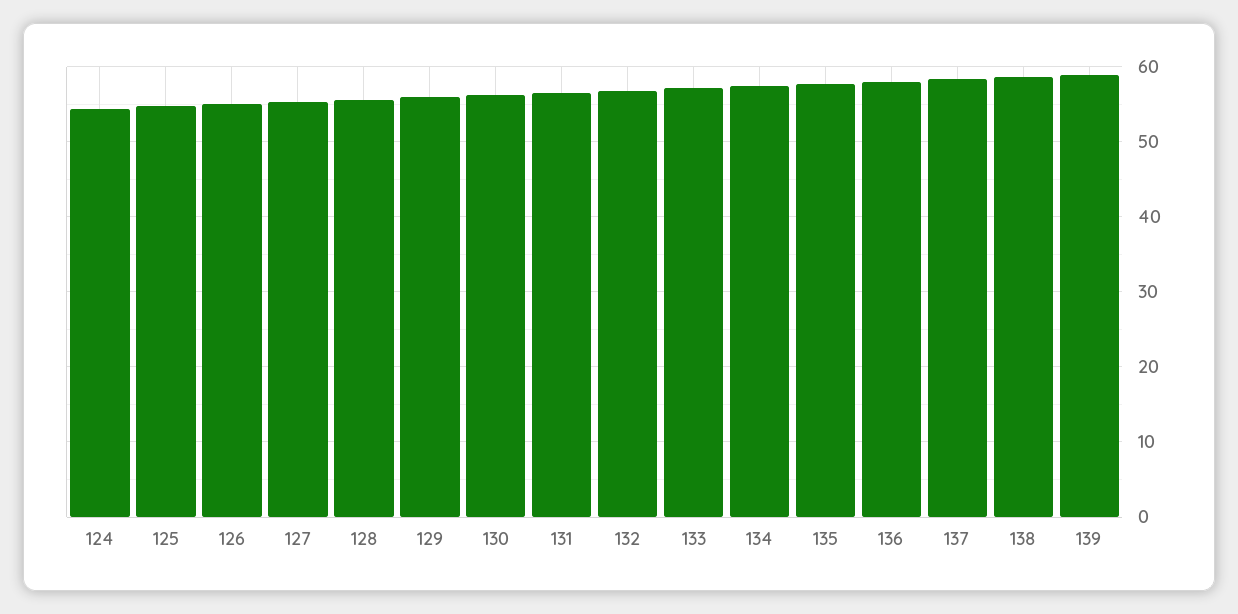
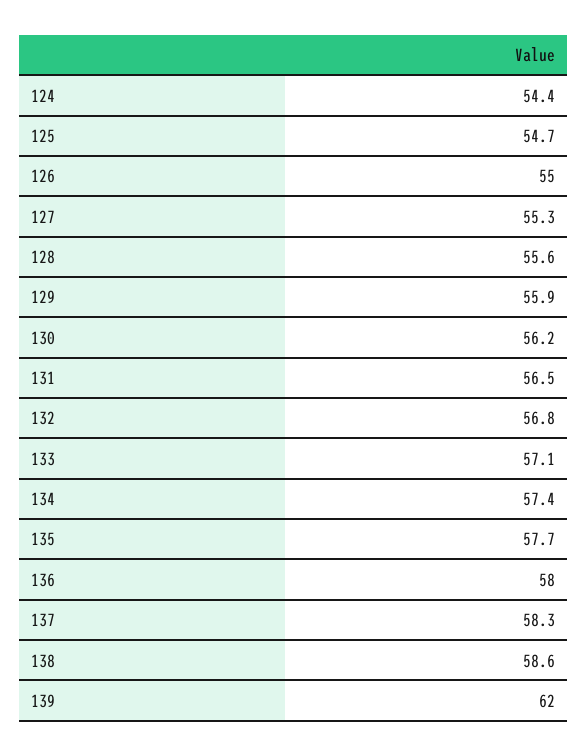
  {
    "124": 54.4,
    "125": 54.7,
    "126": 55,
    "127": 55.3,
    "128": 55.6,
    "129": 55.9,
    "130": 56.2,
    "131": 56.5,
    "132": 56.8,
    "133": 57.1,
    "134": 57.4,
    "135": 57.7,
    "136": 58,
    "137": 58.3,
    "138": 58.6,
-   "139": 59
+   "139": 62
  }

